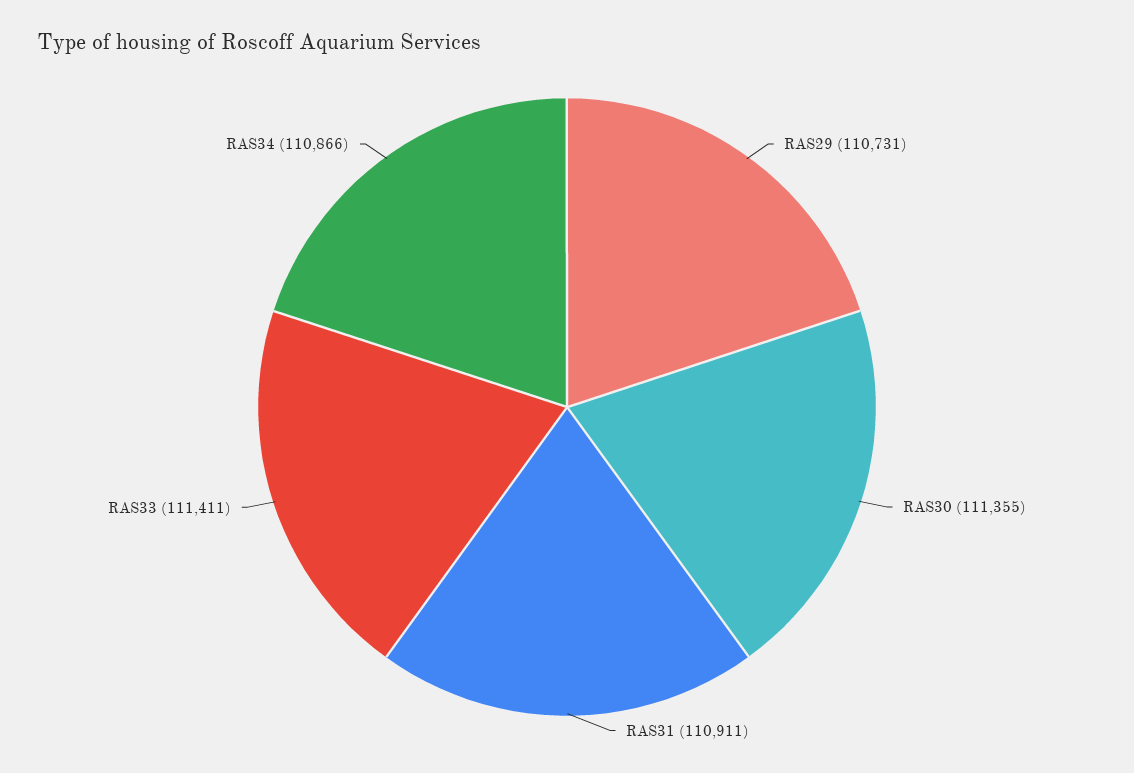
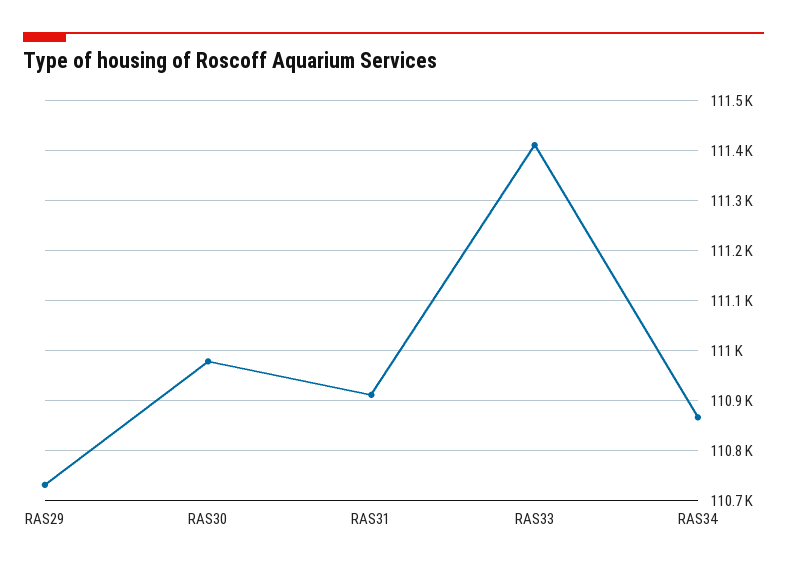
  {
    "RAS29": 110731,
-   "RAS30": 111355,
+   "RAS30": 110980,
    "RAS31": 110911,
    "RAS33": 111411,
    "RAS34": 110866
  }

